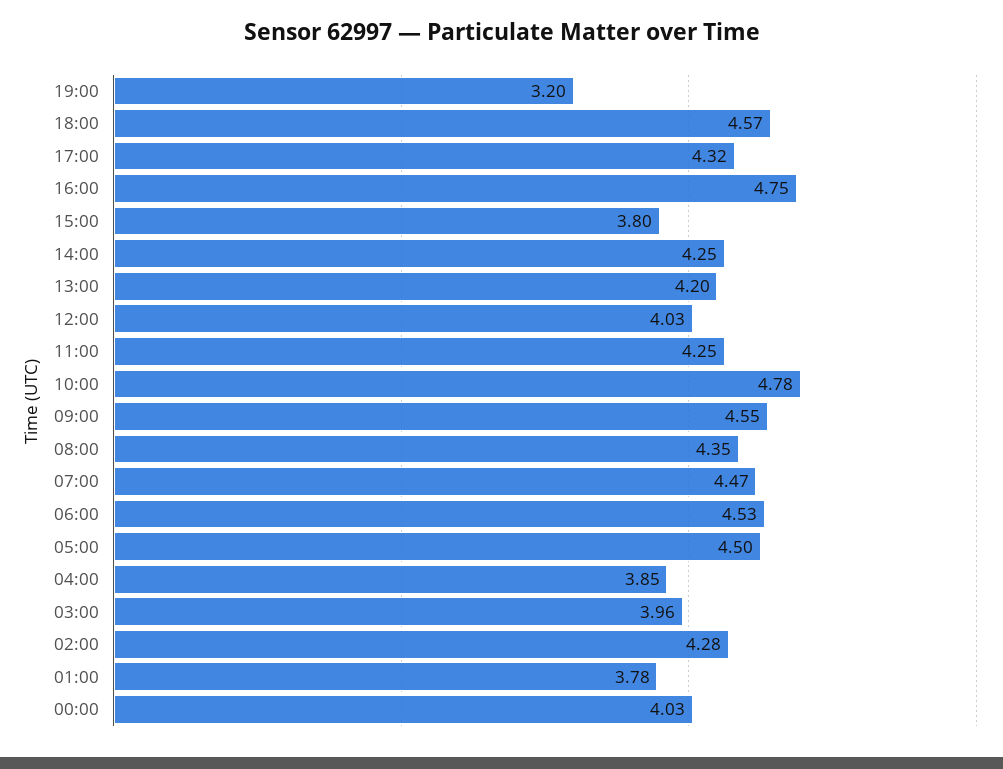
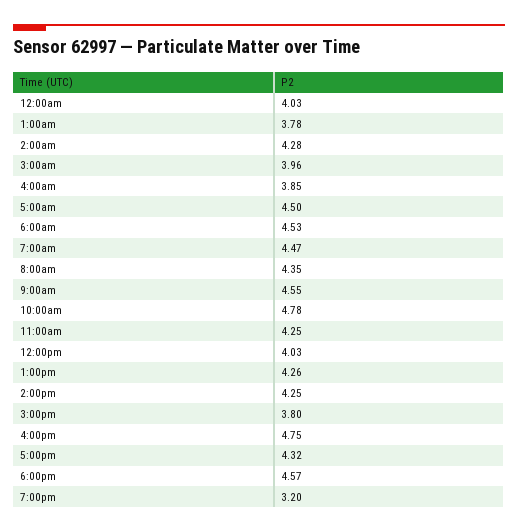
  {
    "19:00": 3.2,
    "18:00": 4.57,
    "17:00": 4.32,
    "16:00": 4.75,
    "15:00": 3.8,
    "14:00": 4.25,
-   "13:00": 4.2,
+   "13:00": 4.26,
    "12:00": 4.03,
    "11:00": 4.25,
    "10:00": 4.78,
    "09:00": 4.55,
    "08:00": 4.35,
    "07:00": 4.47,
    "06:00": 4.53,
    "05:00": 4.5,
    "04:00": 3.85,
    "03:00": 3.96,
    "02:00": 4.28,
    "01:00": 3.78,
    "00:00": 4.03
  }

